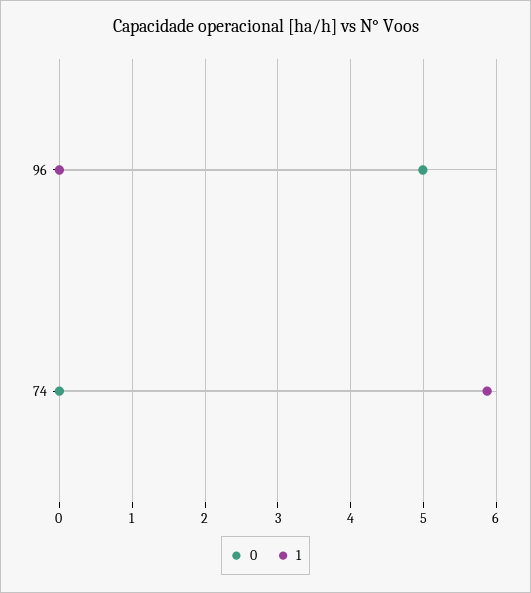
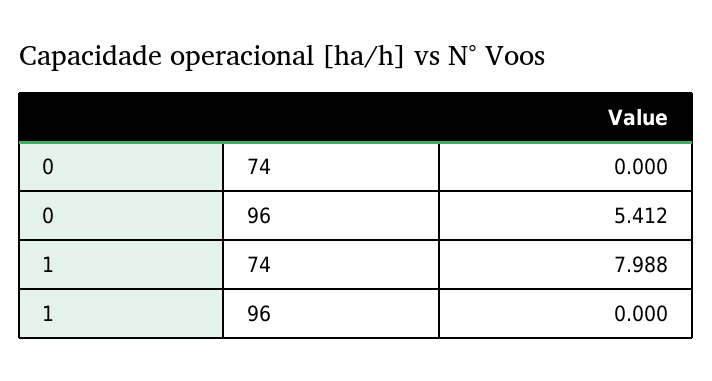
  {
    "0": {
-     "96": 5,
+     "96": 5.412,
      "74": 0
    },
    "1": {
      "96": 0,
-     "74": 5.9
+     "74": 7.988
    }
  }

